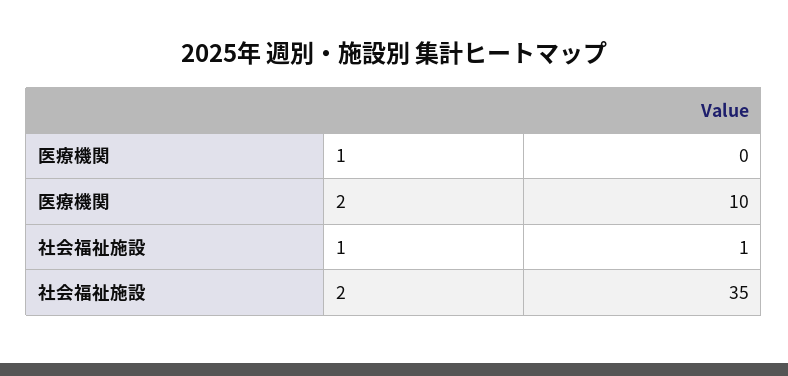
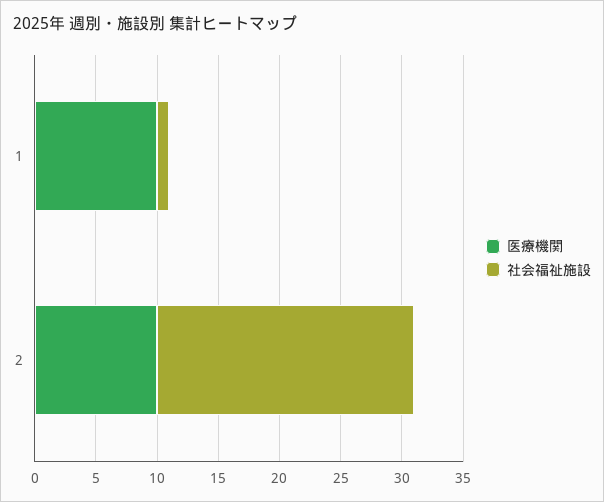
  {
    "医療機関": {
-     "1": 0,
+     "1": 10,
      "2": 10
    },
    "社会福祉施設": {
      "1": 1,
-     "2": 35
+     "2": 21
    }
  }

